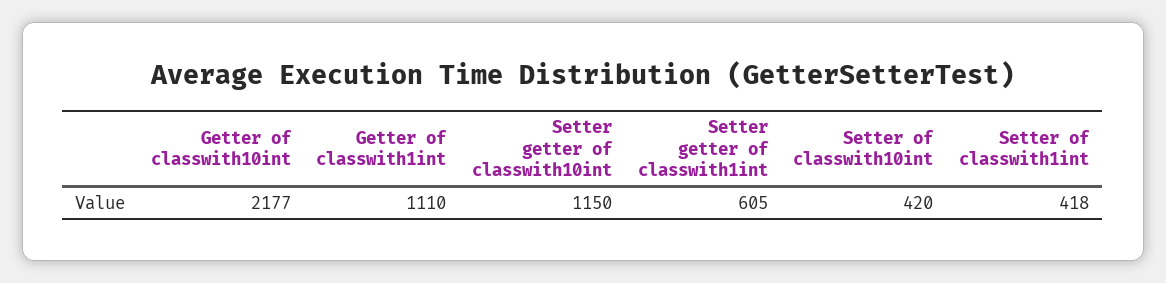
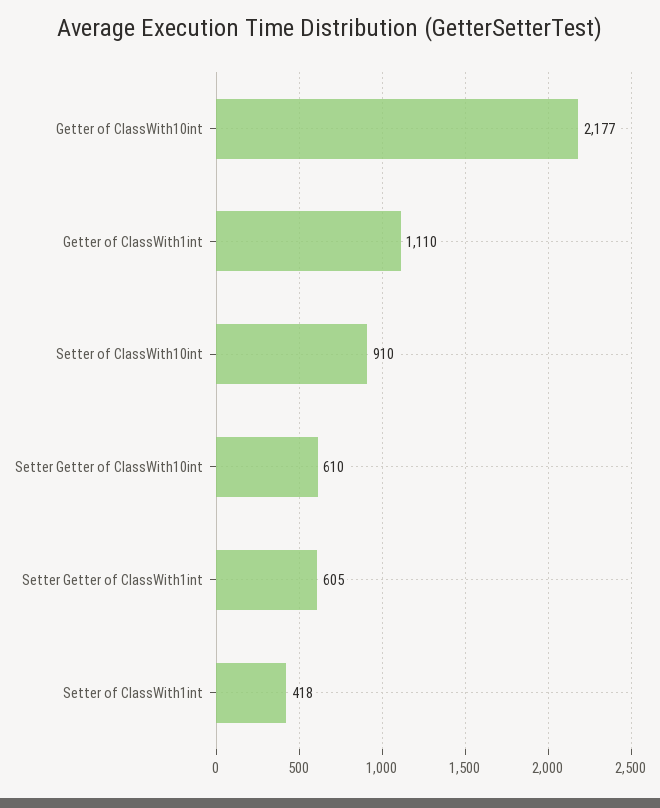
  {
    "Getter of classwith10int": 2177,
    "Getter of classwith1int": 1110,
-   "Setter getter of classwith10int": 1150,
+   "Setter getter of classwith10int": 610,
    "Setter getter of classwith1int": 605,
-   "Setter of classwith10int": 420,
+   "Setter of classwith10int": 910,
    "Setter of classwith1int": 418
  }

